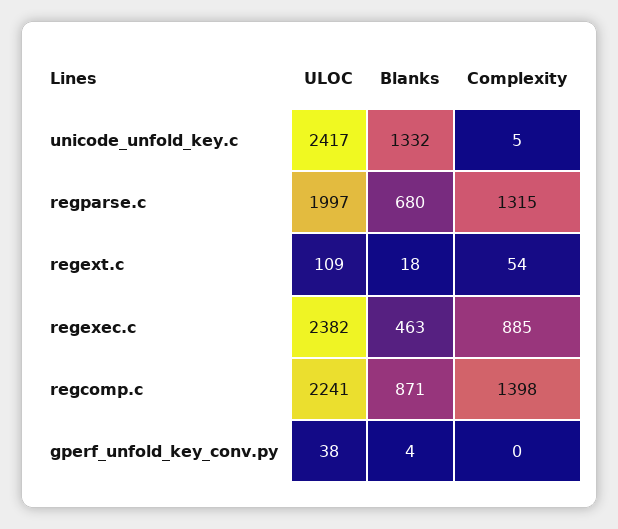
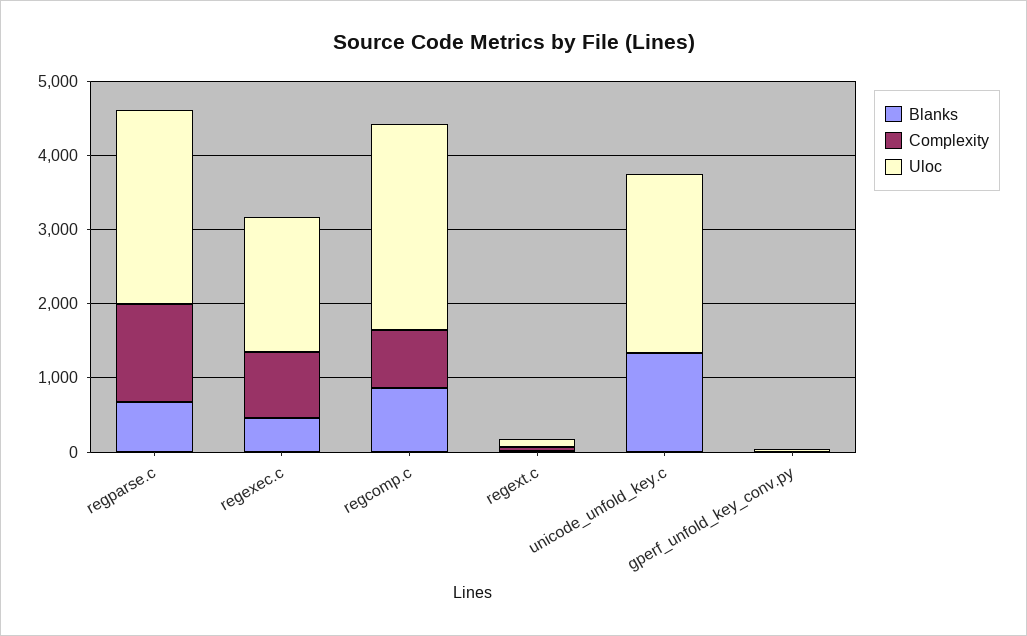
  {
    "ULOC": {
      "unicode_unfold_key.c": 2417,
-     "regparse.c": 1997,
+     "regparse.c": 2600,
      "regext.c": 109,
-     "regexec.c": 2382,
+     "regexec.c": 1800,
-     "regcomp.c": 2241,
+     "regcomp.c": 2800,
      "gperf_unfold_key_conv.py": 38
    },
    "Blanks": {
      "unicode_unfold_key.c": 1332,
      "regparse.c": 680,
      "regext.c": 18,
      "regexec.c": 463,
      "regcomp.c": 871,
      "gperf_unfold_key_conv.py": 4
    },
    "Complexity": {
      "unicode_unfold_key.c": 5,
      "regparse.c": 1315,
      "regext.c": 54,
      "regexec.c": 885,
-     "regcomp.c": 1398,
+     "regcomp.c": 800,
      "gperf_unfold_key_conv.py": 0
    }
  }

